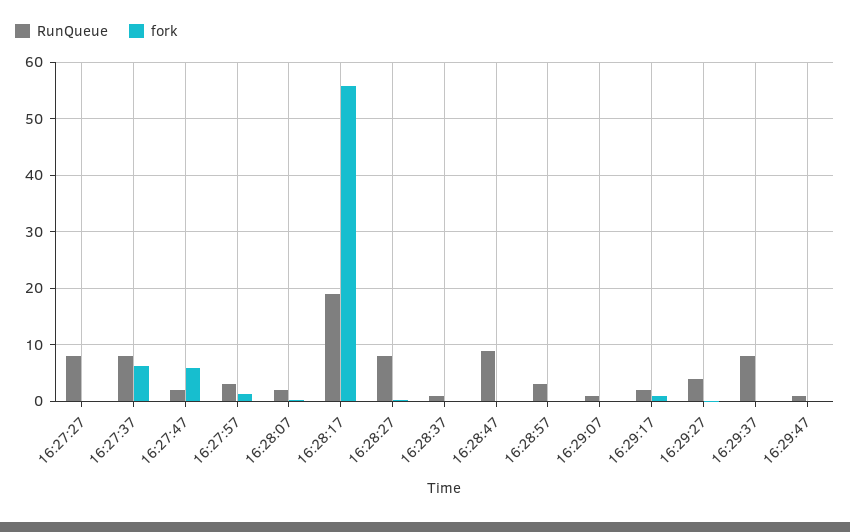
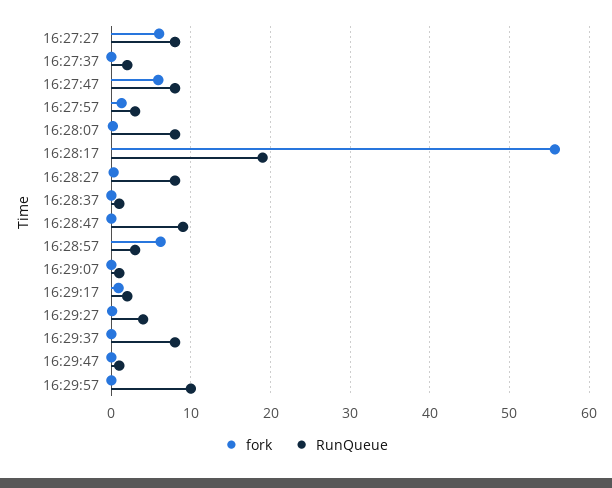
  {
    "RunQueue": {
      "16:27:27": 8,
-     "16:27:37": 8,
+     "16:27:37": 2,
-     "16:27:47": 2,
+     "16:27:47": 8,
      "16:27:57": 3,
-     "16:28:07": 2,
+     "16:28:07": 8,
      "16:28:17": 19,
      "16:28:27": 8,
      "16:28:37": 1,
      "16:28:47": 9,
      "16:28:57": 3,
      "16:29:07": 1,
      "16:29:17": 2,
      "16:29:27": 4,
      "16:29:37": 8,
-     "16:29:47": 1
+     "16:29:47": 1,
+     "16:29:57": 10
    },
    "fork": {
-     "16:27:27": 0,
+     "16:27:27": 6,
-     "16:27:37": 6,
+     "16:27:37": 0,
      "16:27:47": 6,
      "16:27:57": 1,
      "16:28:07": 0,
      "16:28:17": 56,
      "16:28:27": 0,
      "16:28:37": 0,
      "16:28:47": 0,
-     "16:28:57": 0,
+     "16:28:57": 6,
      "16:29:07": 0,
      "16:29:17": 1,
      "16:29:27": 0,
      "16:29:37": 0,
-     "16:29:47": 0
+     "16:29:47": 0,
+     "16:29:57": 0
    }
  }

